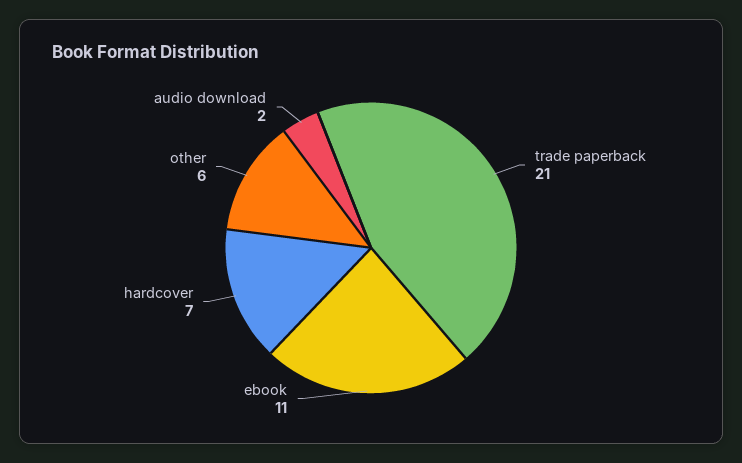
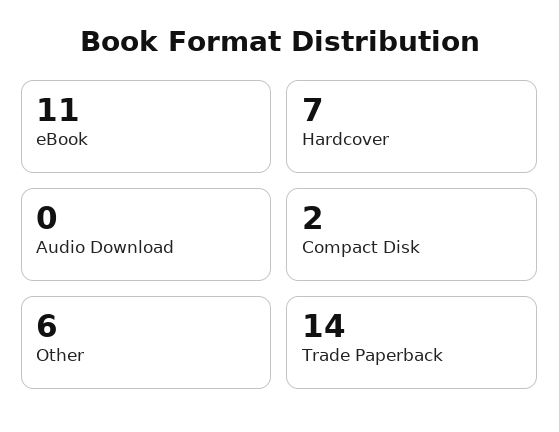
  {
-   "trade paperback": 21,
+   "trade paperback": 14,
    "ebook": 11,
    "hardcover": 7,
    "other": 6,
-   "audio download": 2
+   "audio download": 0,
+   "Compact Disk": 2
  }

